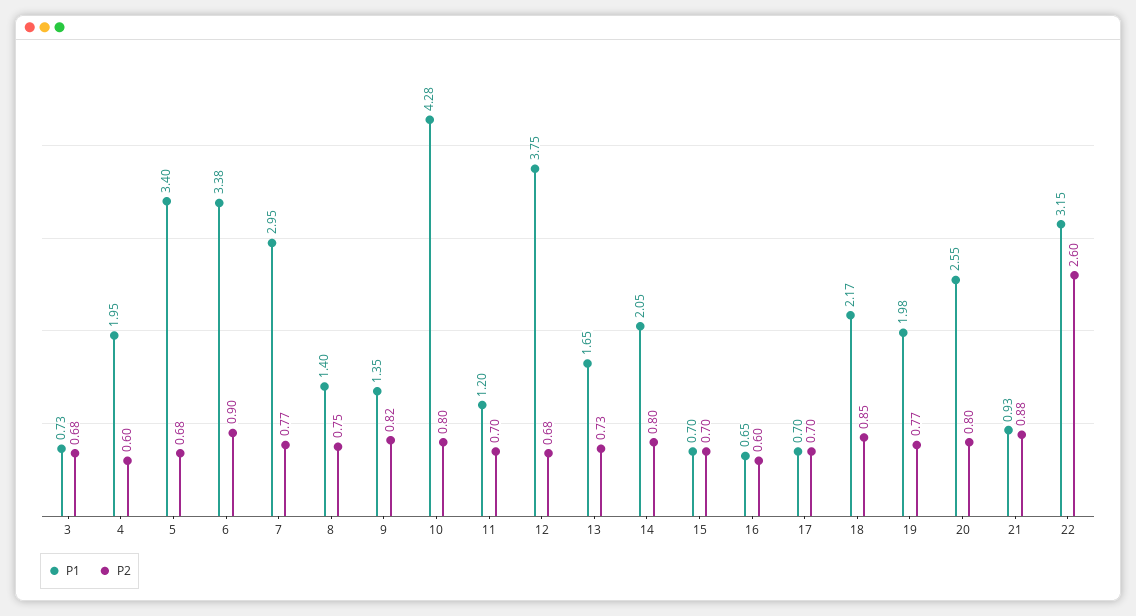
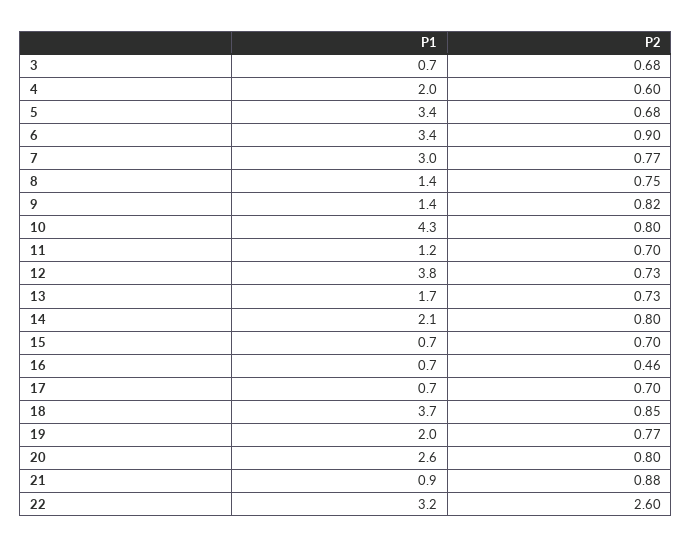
  {
    "P1": {
      "3": 0.73,
      "4": 1.95,
      "5": 3.4,
      "6": 3.38,
      "7": 2.95,
      "8": 1.4,
      "9": 1.35,
      "10": 4.28,
      "11": 1.2,
      "12": 3.75,
      "13": 1.65,
      "14": 2.05,
      "15": 0.7,
      "16": 0.65,
      "17": 0.7,
-     "18": 2.17,
+     "18": 3.7,
      "19": 1.98,
      "20": 2.55,
      "21": 0.93,
      "22": 3.15
    },
    "P2": {
      "3": 0.68,
      "4": 0.6,
      "5": 0.68,
      "6": 0.9,
      "7": 0.77,
      "8": 0.75,
      "9": 0.82,
      "10": 0.8,
      "11": 0.7,
-     "12": 0.68,
+     "12": 0.73,
      "13": 0.73,
      "14": 0.8,
      "15": 0.7,
-     "16": 0.6,
+     "16": 0.46,
      "17": 0.7,
      "18": 0.85,
      "19": 0.77,
      "20": 0.8,
      "21": 0.88,
      "22": 2.6
    }
  }

